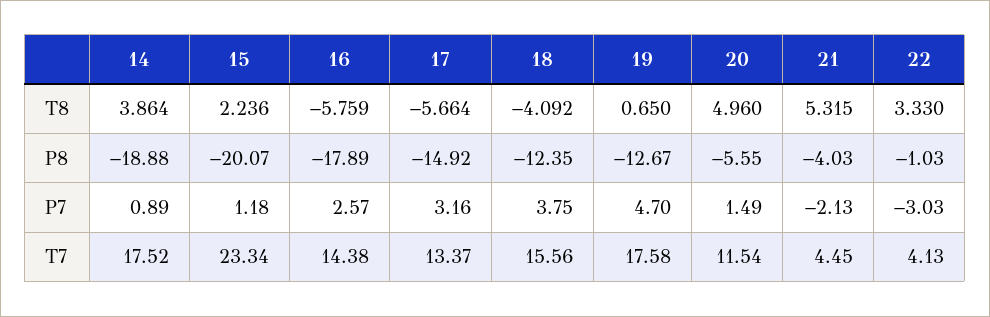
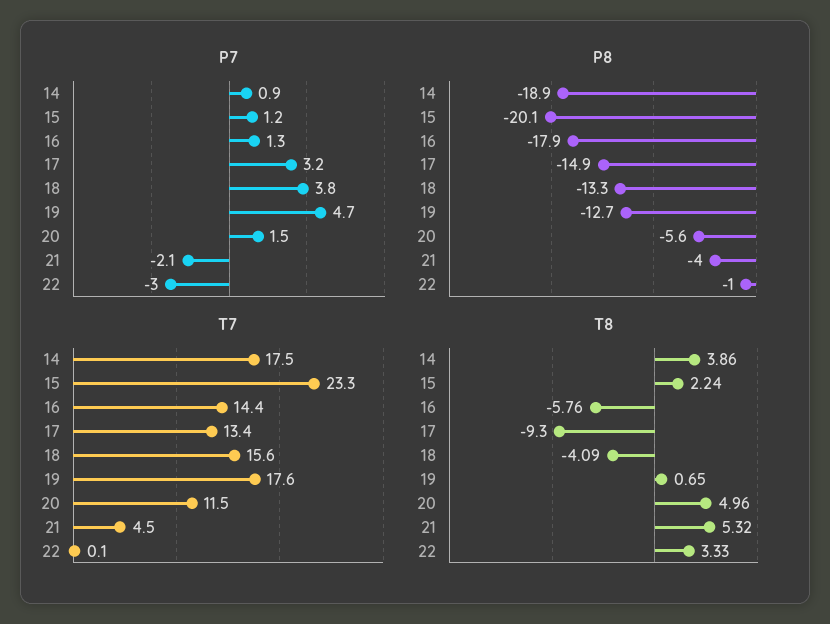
  {
    "T8": {
      "14": 3.864,
      "15": 2.236,
      "16": -5.759,
-     "17": -5.664,
+     "17": -9.3,
      "18": -4.092,
      "19": 0.65,
      "20": 4.96,
      "21": 5.315,
      "22": 3.33
    },
    "P8": {
      "14": -18.88,
      "15": -20.07,
      "16": -17.89,
      "17": -14.92,
-     "18": -12.35,
+     "18": -13.3,
      "19": -12.67,
      "20": -5.55,
      "21": -4.03,
      "22": -1.03
    },
    "P7": {
      "14": 0.89,
      "15": 1.18,
-     "16": 2.57,
+     "16": 1.3,
      "17": 3.16,
      "18": 3.75,
      "19": 4.7,
      "20": 1.49,
      "21": -2.13,
      "22": -3.03
    },
    "T7": {
      "14": 17.52,
      "15": 23.34,
      "16": 14.38,
      "17": 13.37,
      "18": 15.56,
      "19": 17.58,
      "20": 11.54,
      "21": 4.45,
-     "22": 4.13
+     "22": 0.1
    }
  }

